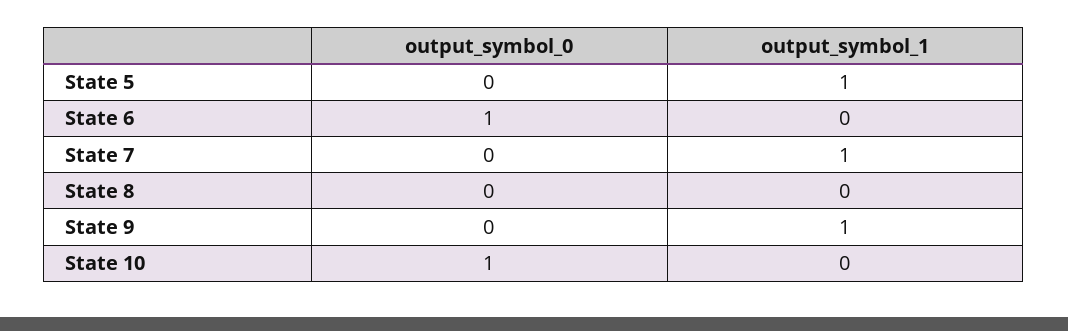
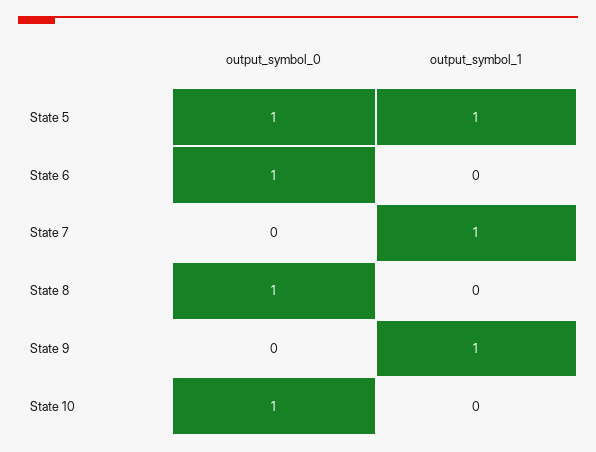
  {
    "output_symbol_0": {
-     "State 5": 0,
+     "State 5": 1,
      "State 6": 1,
      "State 7": 0,
-     "State 8": 0,
+     "State 8": 1,
      "State 9": 0,
      "State 10": 1
    },
    "output_symbol_1": {
      "State 5": 1,
      "State 6": 0,
      "State 7": 1,
      "State 8": 0,
      "State 9": 1,
      "State 10": 0
    }
  }

